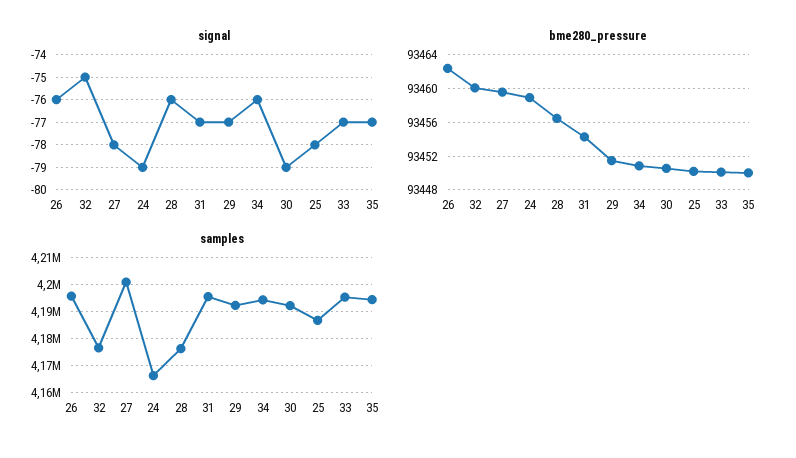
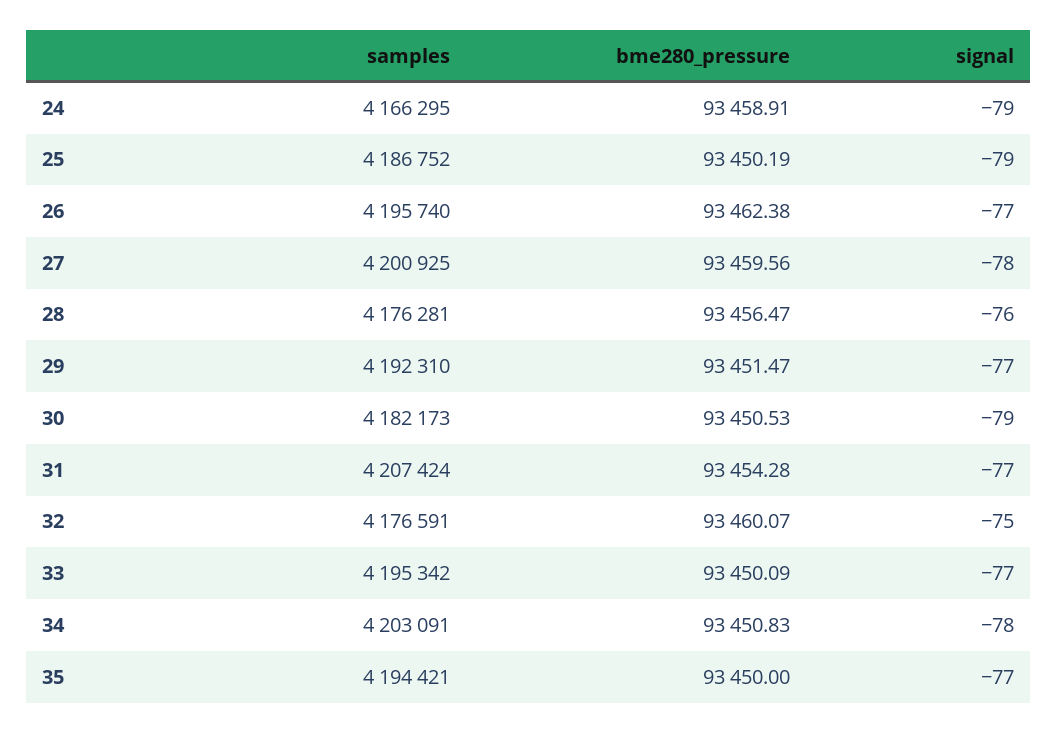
  {
    "signal": {
-     "26": -76,
+     "26": -77,
      "32": -75,
      "27": -78,
      "24": -79,
      "28": -76,
      "31": -77,
      "29": -77,
-     "34": -76,
+     "34": -78,
      "30": -79,
-     "25": -78,
+     "25": -79,
      "33": -77,
      "35": -77
    },
    "bme280_pressure": {
      "26": 93462.38,
      "32": 93460.07,
      "27": 93459.56,
      "24": 93458.91,
      "28": 93456.47,
      "31": 93454.28,
      "29": 93451.47,
      "34": 93450.83,
      "30": 93450.53,
      "25": 93450.19,
      "33": 93450.09,
      "35": 93450
    },
    "samples": {
      "26": 4195740,
      "32": 4176591,
      "27": 4200925,
      "24": 4166295,
      "28": 4176281,
-     "31": 4195000,
+     "31": 4207424,
      "29": 4192310,
-     "34": 4195000,
+     "34": 4203091,
-     "30": 4192500,
+     "30": 4182173,
      "25": 4186752,
      "33": 4195342,
      "35": 4194421
    }
  }

